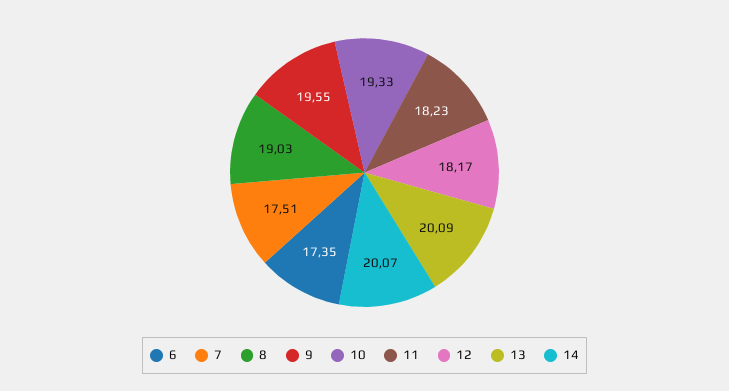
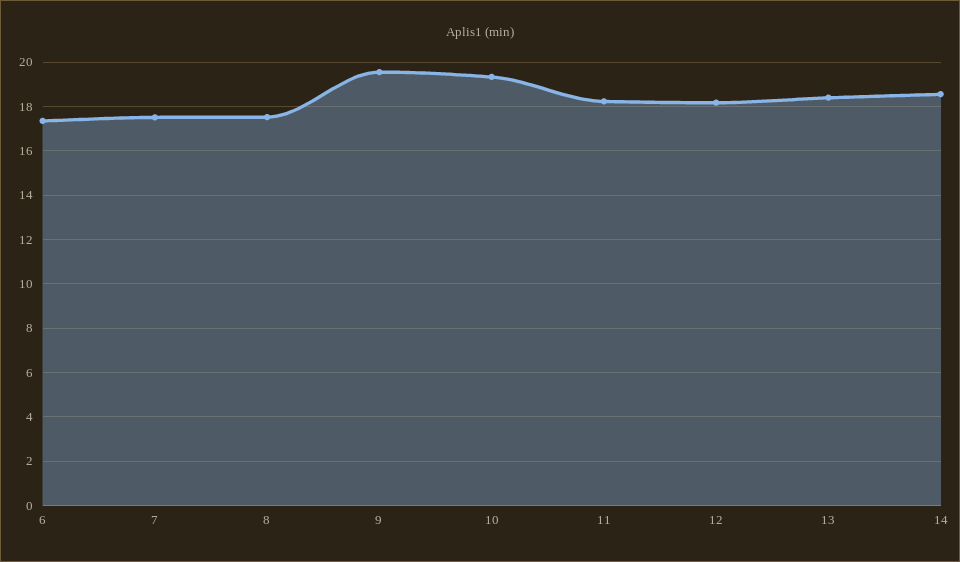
  {
    "6": 17.35,
    "7": 17.51,
-   "8": 19.03,
+   "8": 17.5,
    "9": 19.55,
    "10": 19.33,
    "11": 18.23,
    "12": 18.17,
-   "13": 20.09,
+   "13": 18.5,
-   "14": 20.07
+   "14": 18.5
  }

